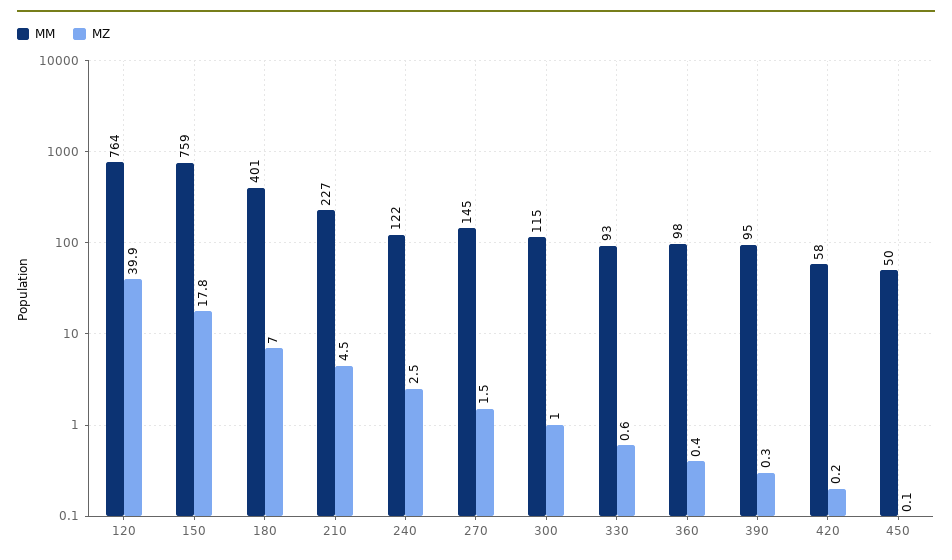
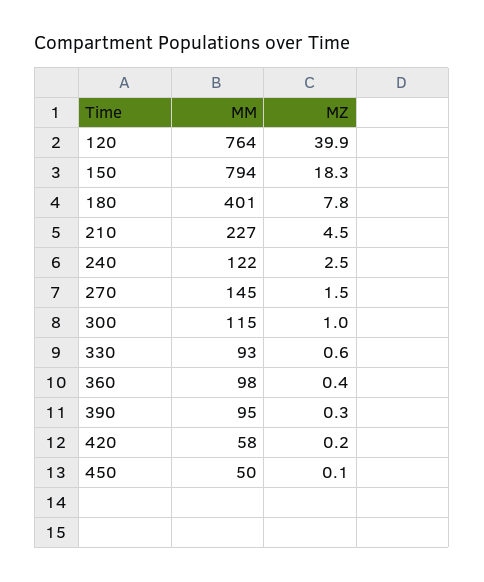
  {
    "MM": {
      "120": 764,
-     "150": 759,
+     "150": 794,
      "180": 401,
      "210": 227,
      "240": 122,
      "270": 145,
      "300": 115,
      "330": 93,
      "360": 98,
      "390": 95,
      "420": 58,
      "450": 50
    },
    "MZ": {
      "120": 39.9,
-     "150": 17.8,
+     "150": 18.3,
-     "180": 7,
+     "180": 7.8,
      "210": 4.5,
      "240": 2.5,
      "270": 1.5,
      "300": 1,
      "330": 0.6,
      "360": 0.4,
      "390": 0.3,
      "420": 0.2,
      "450": 0.1
    }
  }

